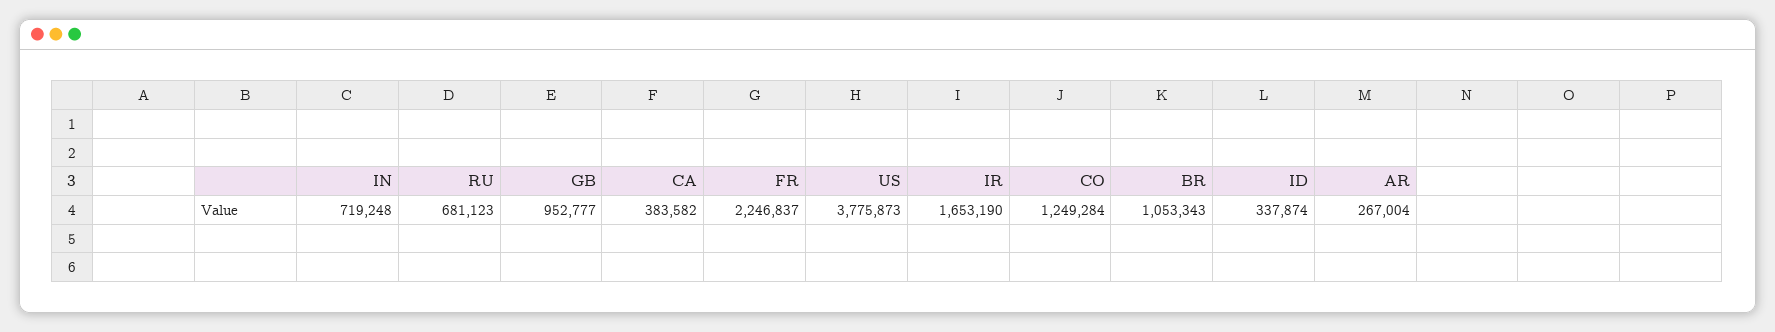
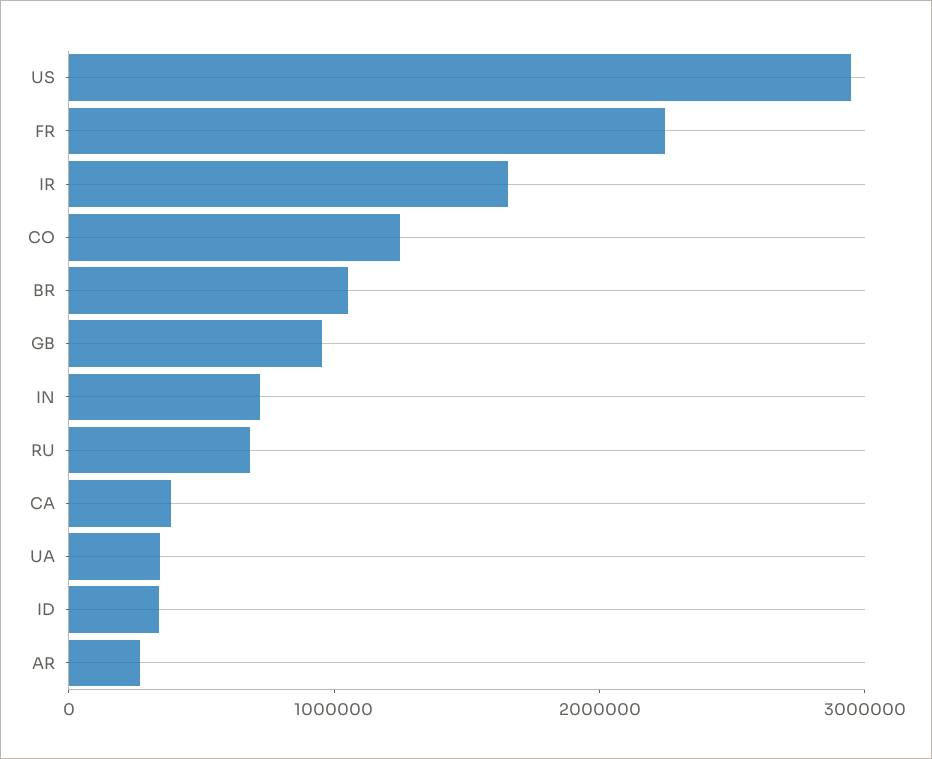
  {
    "IN": 719248,
    "RU": 681123,
    "GB": 952777,
    "CA": 383582,
    "FR": 2246837,
-   "US": 3775873,
+   "US": 3000000,
    "IR": 1653190,
    "CO": 1249284,
    "BR": 1053343,
    "ID": 337874,
-   "AR": 267004
+   "AR": 267004,
+   "UA": 400000
  }

